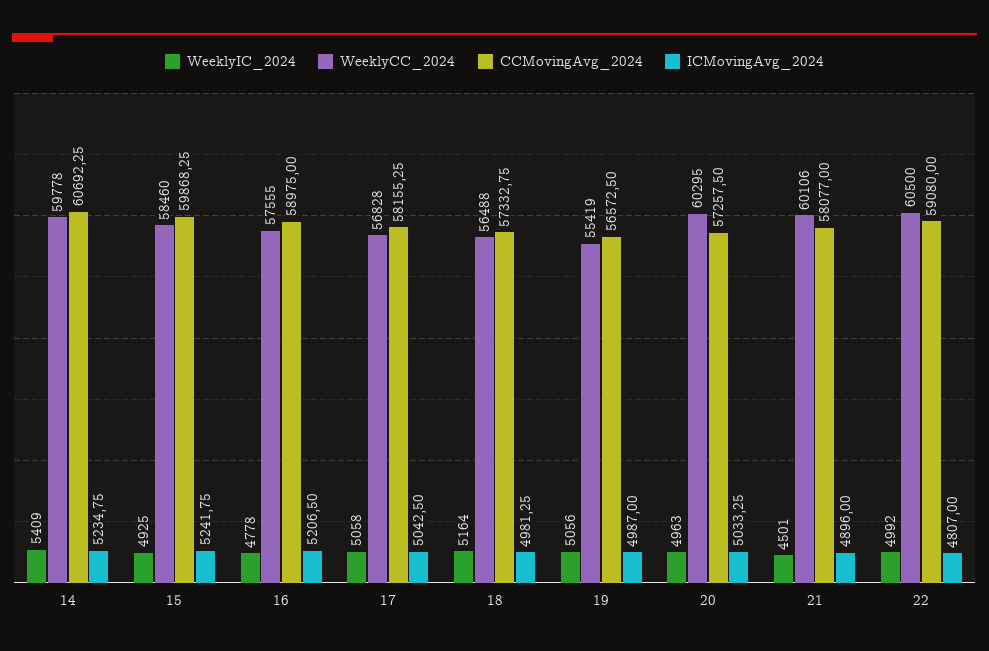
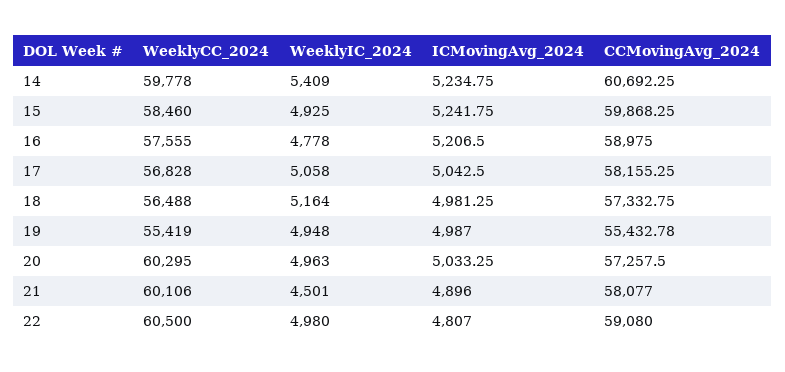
  {
    "WeeklyIC_2024": {
      "14": 5409,
      "15": 4925,
      "16": 4778,
      "17": 5058,
      "18": 5164,
-     "19": 5056,
+     "19": 4948,
      "20": 4963,
      "21": 4501,
-     "22": 4992
+     "22": 4980
    },
    "WeeklyCC_2024": {
      "14": 59778,
      "15": 58460,
      "16": 57555,
      "17": 56828,
      "18": 56488,
      "19": 55419,
      "20": 60295,
      "21": 60106,
      "22": 60500
    },
    "CCMovingAvg_2024": {
      "14": 60692.25,
      "15": 59868.25,
      "16": 58975,
      "17": 58155.25,
      "18": 57332.75,
-     "19": 56572.5,
+     "19": 55432.78,
      "20": 57257.5,
      "21": 58077,
      "22": 59080
    },
    "ICMovingAvg_2024": {
      "14": 5234.75,
      "15": 5241.75,
      "16": 5206.5,
      "17": 5042.5,
      "18": 4981.25,
      "19": 4987,
      "20": 5033.25,
      "21": 4896,
      "22": 4807
    }
  }

